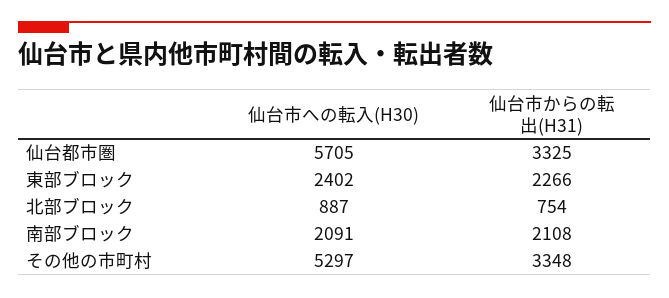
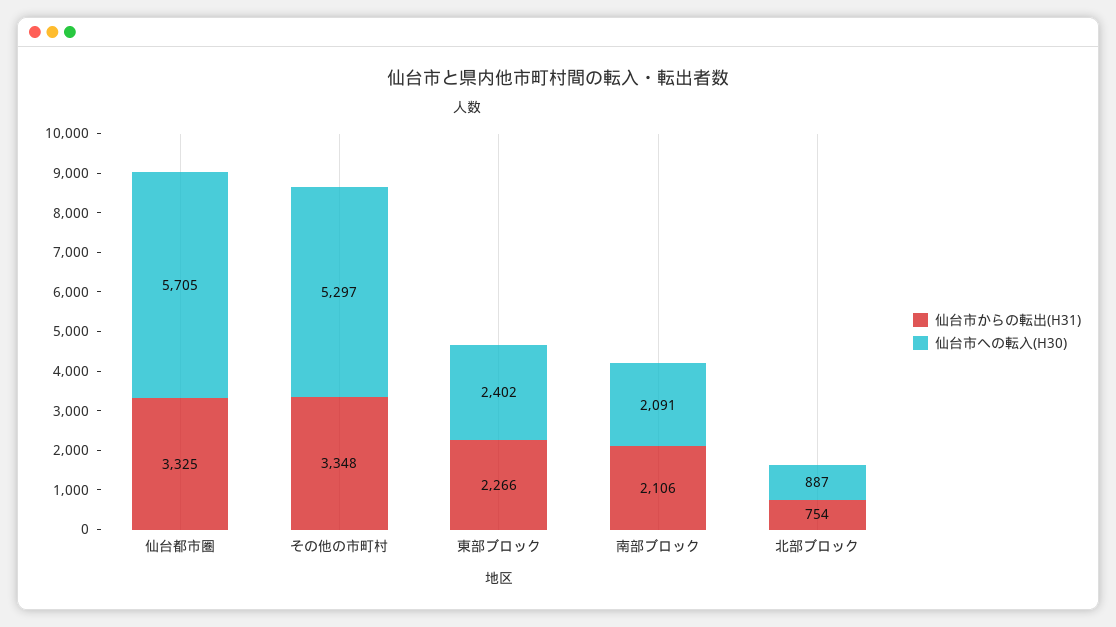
  {
    "仙台市への転入(H30)": {
      "仙台都市圏": 5705,
      "東部ブロック": 2402,
      "北部ブロック": 887,
      "南部ブロック": 2091,
      "その他の市町村": 5297
    },
    "仙台市からの転出(H31)": {
      "仙台都市圏": 3325,
      "東部ブロック": 2266,
      "北部ブロック": 754,
-     "南部ブロック": 2108,
+     "南部ブロック": 2106,
      "その他の市町村": 3348
    }
  }

